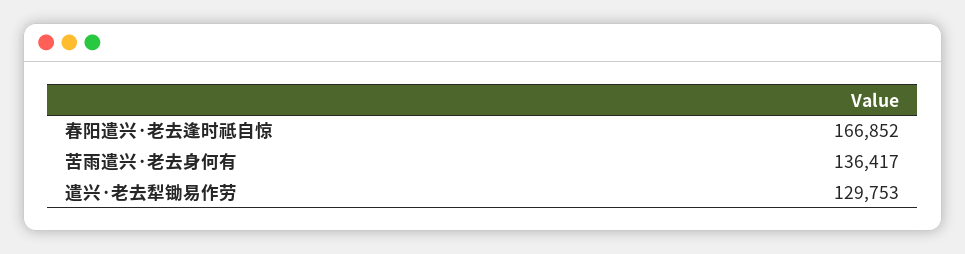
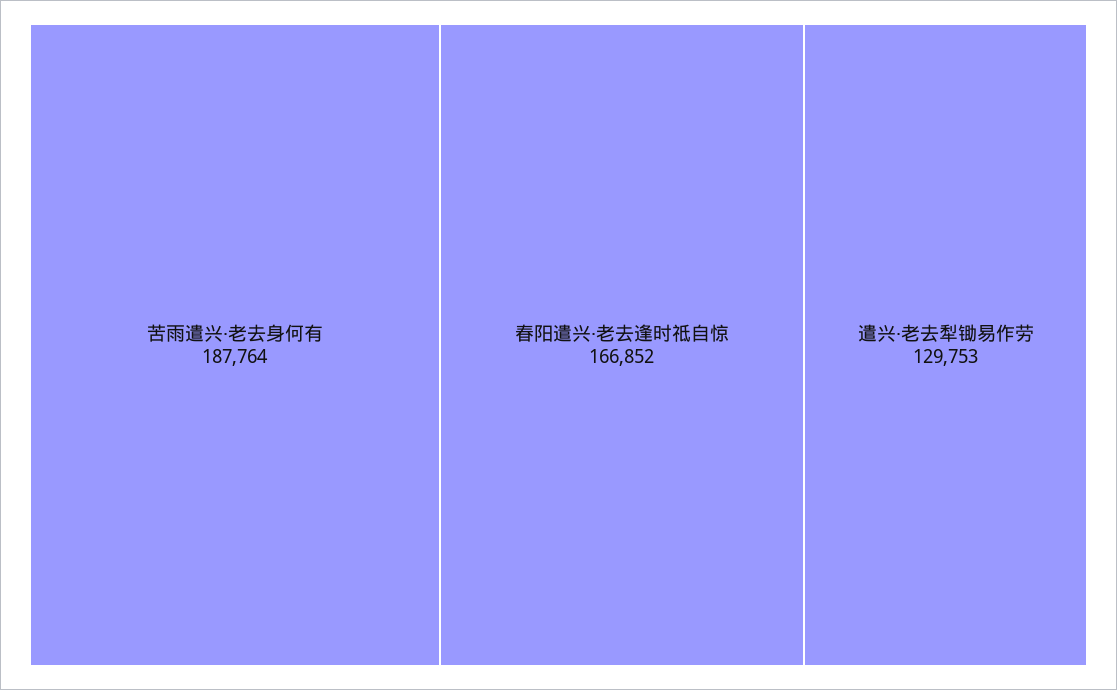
  {
    "春阳遣兴·老去逢时祗自惊": 166852,
-   "苦雨遣兴·老去身何有": 136417,
+   "苦雨遣兴·老去身何有": 187764,
    "遣兴·老去犁锄易作劳": 129753
  }

